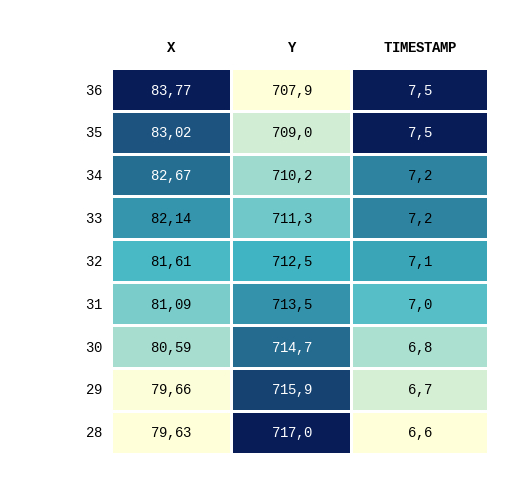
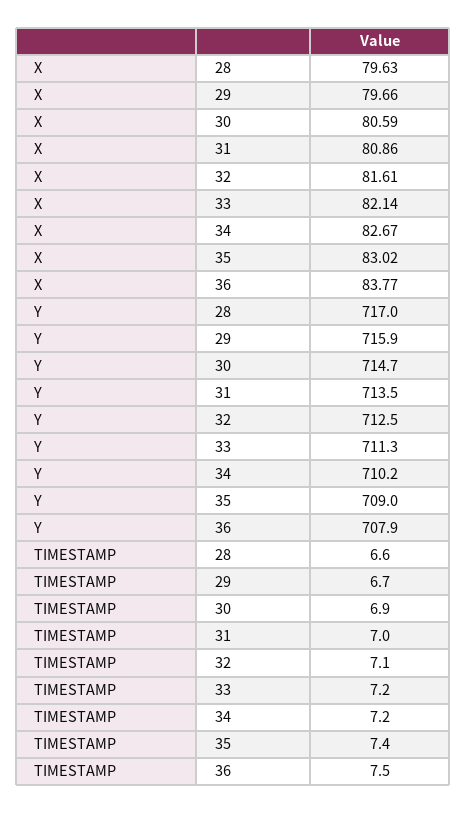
  {
    "X": {
      "36": 83.77,
      "35": 83.02,
      "34": 82.67,
      "33": 82.14,
      "32": 81.61,
-     "31": 81.09,
+     "31": 80.86,
      "30": 80.59,
      "29": 79.66,
      "28": 79.63
    },
    "Y": {
      "36": 707.9,
      "35": 709,
      "34": 710.2,
      "33": 711.3,
      "32": 712.5,
      "31": 713.5,
      "30": 714.7,
      "29": 715.9,
      "28": 717
    },
    "TIMESTAMP": {
      "36": 7.5,
-     "35": 7.5,
+     "35": 7.4,
      "34": 7.2,
      "33": 7.2,
      "32": 7.1,
      "31": 7,
-     "30": 6.8,
+     "30": 6.9,
      "29": 6.7,
      "28": 6.6
    }
  }

